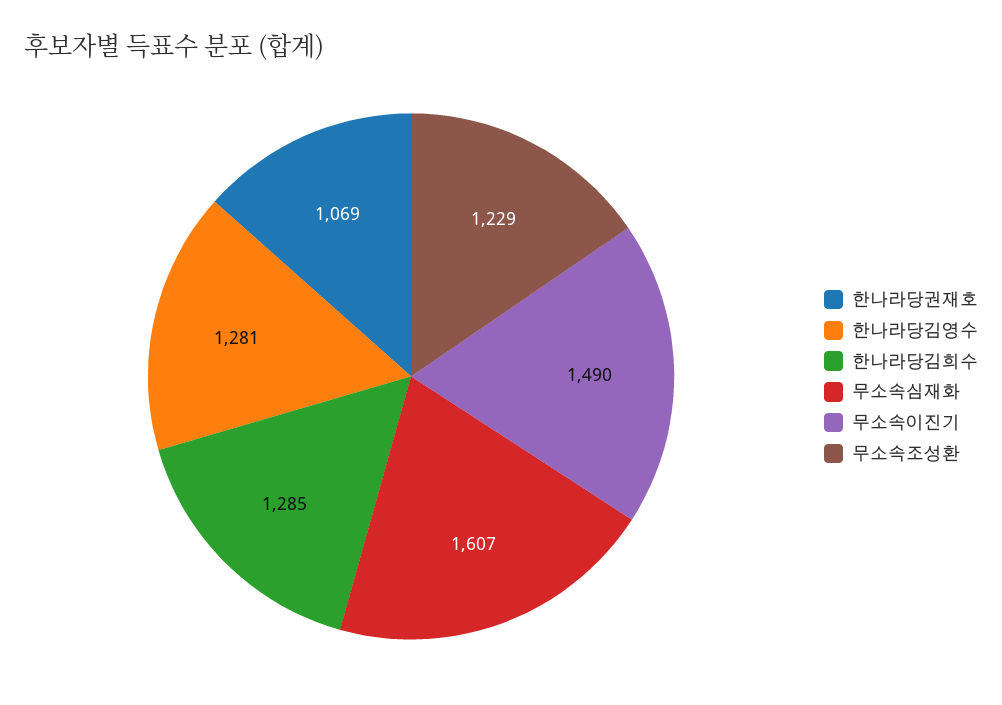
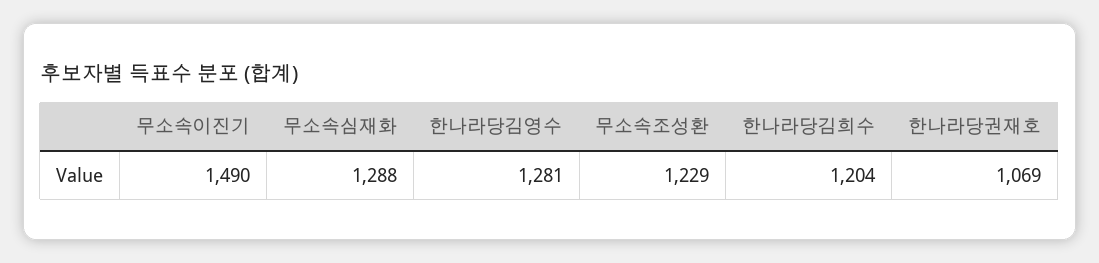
  {
    "한나라당권재호": 1069,
    "한나라당김영수": 1281,
-   "한나라당김희수": 1285,
+   "한나라당김희수": 1204,
-   "무소속심재화": 1607,
+   "무소속심재화": 1288,
    "무소속이진기": 1490,
    "무소속조성환": 1229
  }

